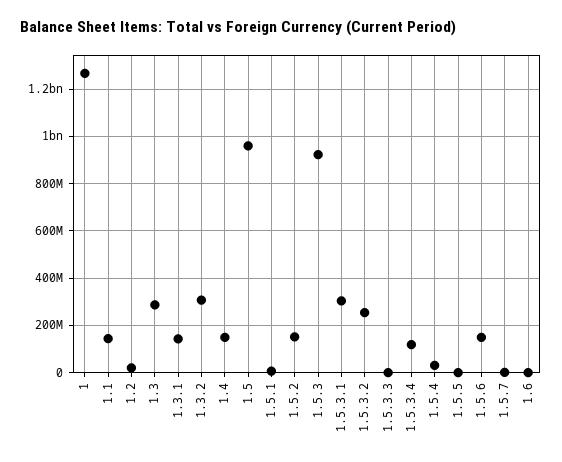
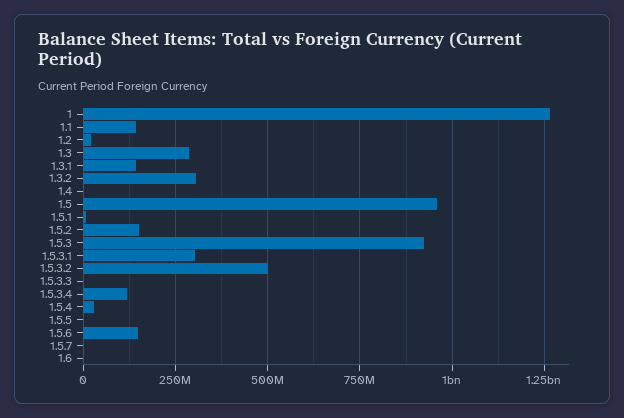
  {
    "1": 1275000000,
    "1.1": 150000000,
    "1.2": 25000000,
    "1.3": 275000000,
    "1.3.1": 150000000,
    "1.3.2": 300000000,
-   "1.4": 150000000,
+   "1.4": 0,
    "1.5": 950000000,
    "1.5.1": 0,
    "1.5.2": 150000000,
    "1.5.3": 925000000,
    "1.5.3.1": 300000000,
-   "1.5.3.2": 250000000,
+   "1.5.3.2": 500000000,
    "1.5.3.3": 0,
    "1.5.3.4": 125000000,
    "1.5.4": 25000000,
    "1.5.5": 0,
    "1.5.6": 150000000,
    "1.5.7": 0,
    "1.6": 0
  }

